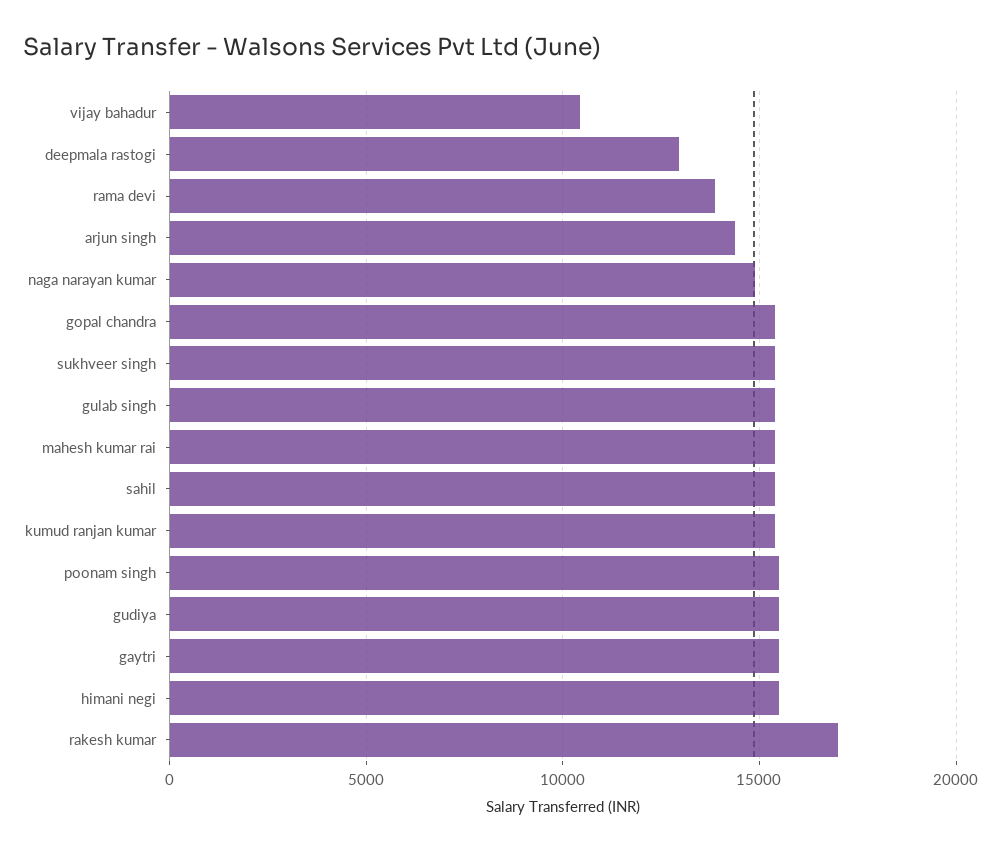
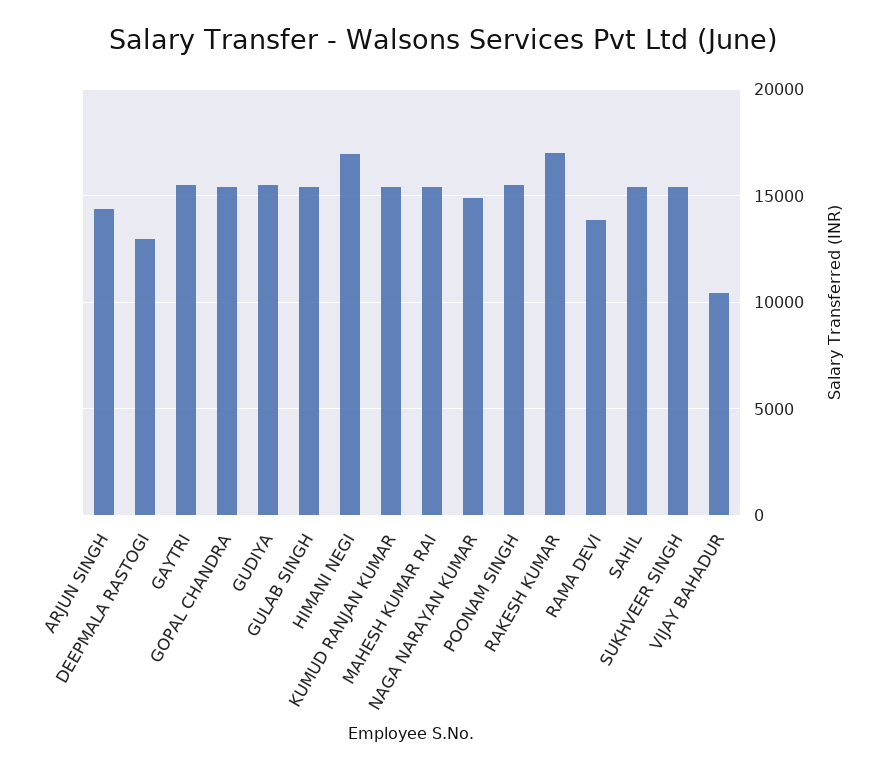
  {
    "vijay bahadur": 10500,
    "deepmala rastogi": 13000,
    "rama devi": 14000,
    "arjun singh": 14500,
    "naga narayan kumar": 15000,
    "gopal chandra": 15500,
    "sukhveer singh": 15500,
    "gulab singh": 15500,
    "mahesh kumar rai": 15500,
    "sahil": 15500,
    "kumud ranjan kumar": 15500,
    "poonam singh": 15500,
    "gudiya": 15500,
    "gaytri": 15500,
-   "himani negi": 15500,
+   "himani negi": 17000,
    "rakesh kumar": 17000
  }

